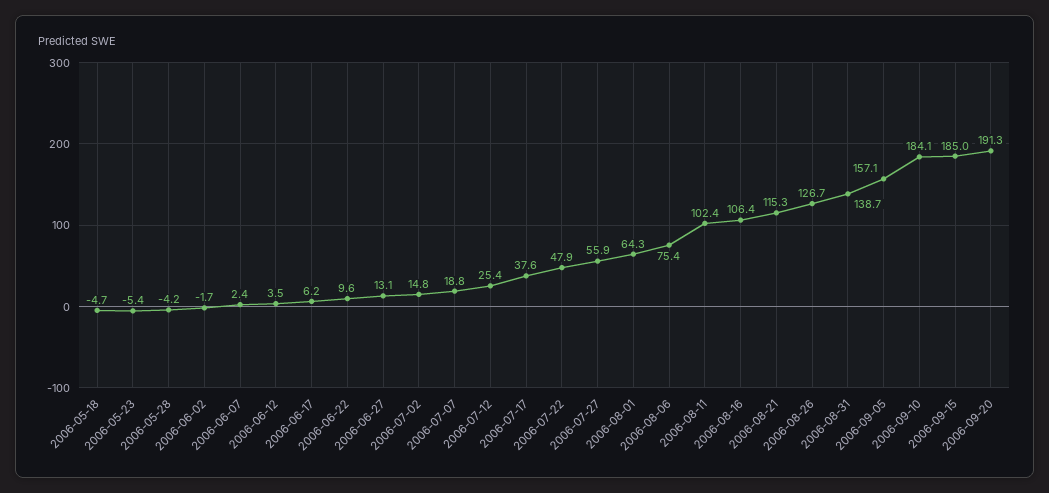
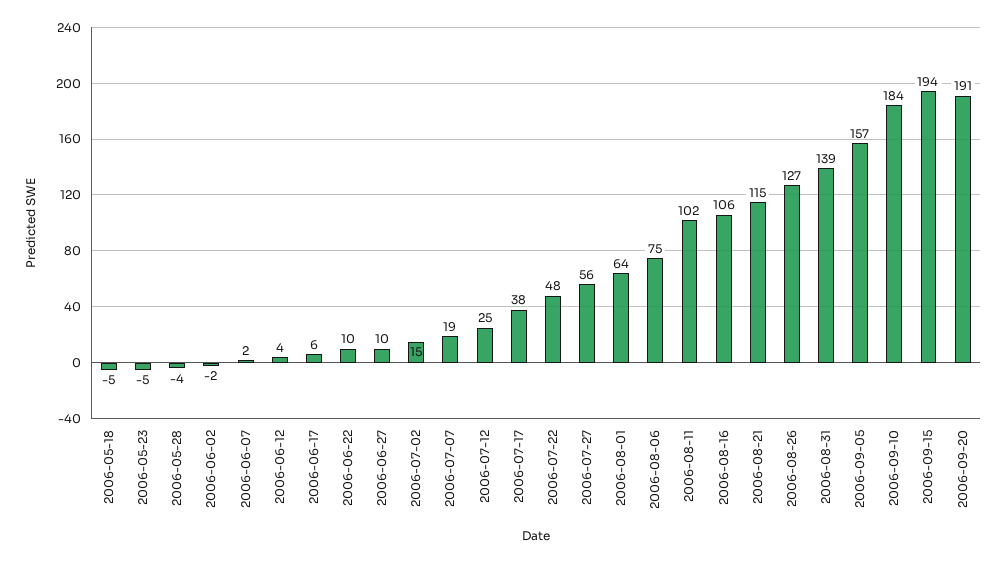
  {
    "2006-05-18": -4.7,
    "2006-05-23": -5.4,
    "2006-05-28": -4.2,
    "2006-06-02": -1.7,
    "2006-06-07": 2.4,
    "2006-06-12": 3.5,
    "2006-06-17": 6.2,
    "2006-06-22": 9.6,
-   "2006-06-27": 13.1,
+   "2006-06-27": 10,
    "2006-07-02": 14.8,
    "2006-07-07": 18.8,
    "2006-07-12": 25.4,
    "2006-07-17": 37.6,
    "2006-07-22": 47.9,
    "2006-07-27": 55.9,
    "2006-08-01": 64.3,
    "2006-08-06": 75.4,
    "2006-08-11": 102.4,
    "2006-08-16": 106.4,
    "2006-08-21": 115.3,
    "2006-08-26": 126.7,
    "2006-08-31": 138.7,
    "2006-09-05": 157.1,
    "2006-09-10": 184.1,
-   "2006-09-15": 185,
+   "2006-09-15": 194,
    "2006-09-20": 191.3
  }

